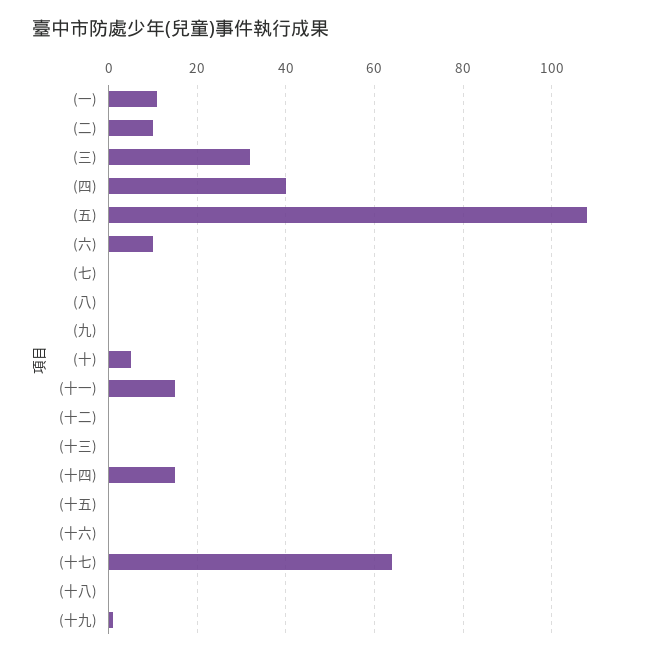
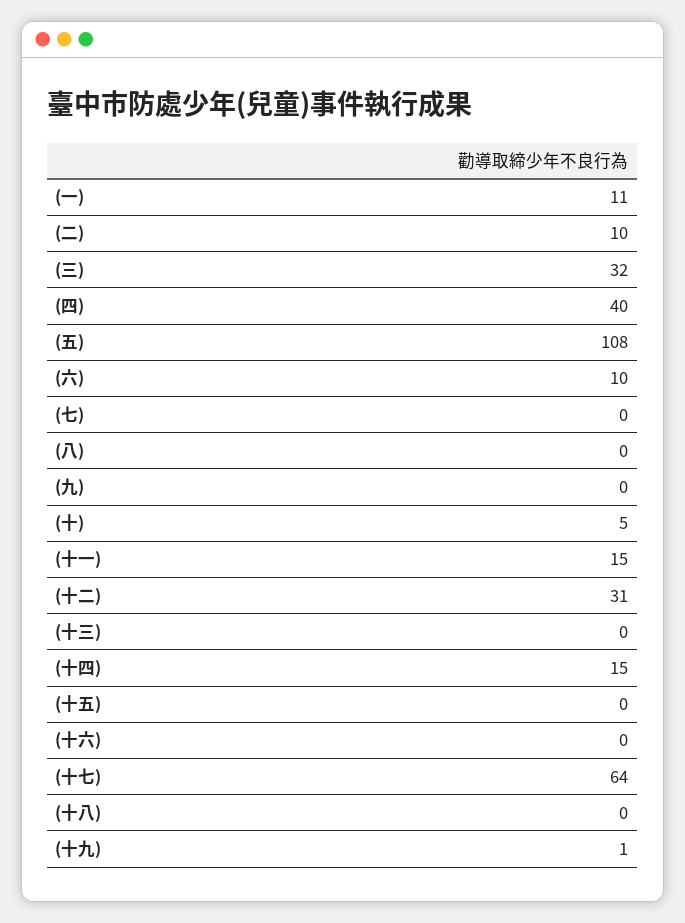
  {
    "(一)": 11,
    "(二)": 10,
    "(三)": 32,
    "(四)": 40,
    "(五)": 108,
    "(六)": 10,
    "(七)": 0,
    "(八)": 0,
    "(九)": 0,
    "(十)": 5,
    "(十一)": 15,
-   "(十二)": 0,
+   "(十二)": 31,
    "(十三)": 0,
    "(十四)": 15,
    "(十五)": 0,
    "(十六)": 0,
    "(十七)": 64,
    "(十八)": 0,
    "(十九)": 1
  }

